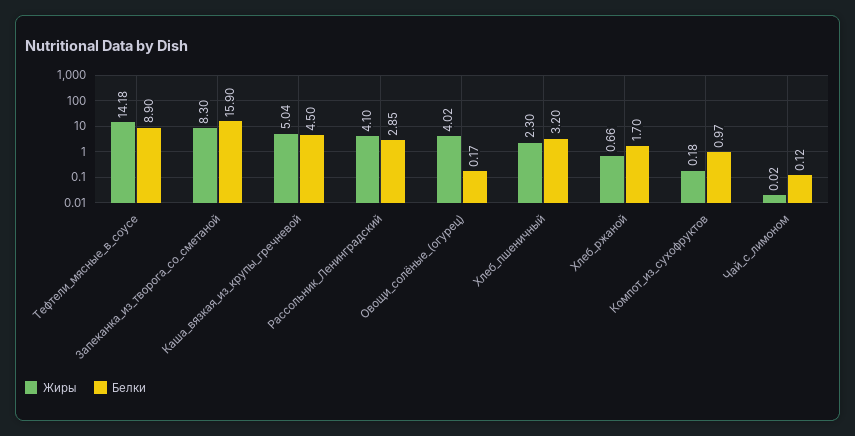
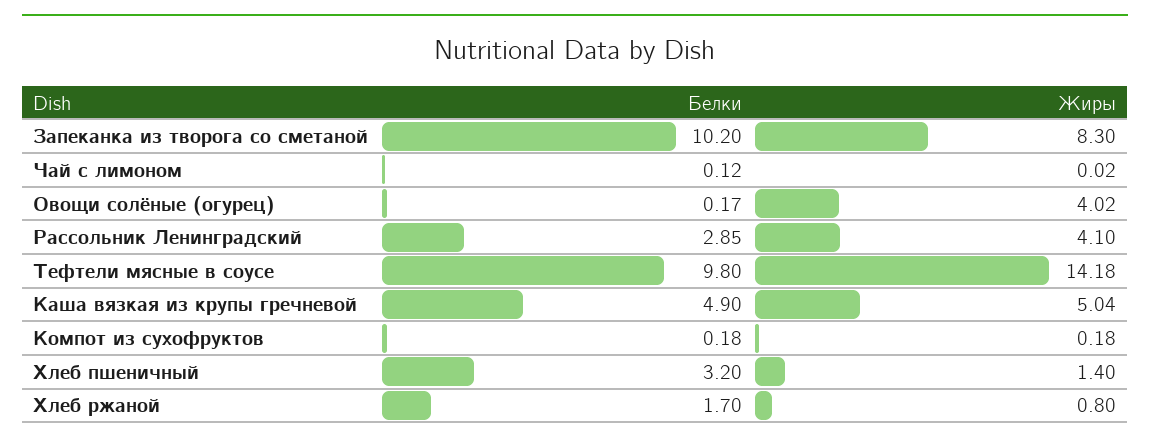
  {
    "Жиры": {
      "Тефтели_мясные_в_соусе": 14.18,
      "Запеканка_из_творога_со_сметаной": 8.3,
      "Каша_вязкая_из_крупы_гречневой": 5.04,
      "Рассольник_Ленинградский": 4.1,
      "Овощи_солёные_(огурец)": 4.02,
-     "Хлеб_пшеничный": 2.3,
+     "Хлеб_пшеничный": 1.4,
-     "Хлеб_ржаной": 0.66,
+     "Хлеб_ржаной": 0.8,
      "Компот_из_сухофруктов": 0.18,
      "Чай_с_лимоном": 0.02
    },
    "Белки": {
-     "Тефтели_мясные_в_соусе": 8.9,
+     "Тефтели_мясные_в_соусе": 9.8,
-     "Запеканка_из_творога_со_сметаной": 15.9,
+     "Запеканка_из_творога_со_сметаной": 10.2,
-     "Каша_вязкая_из_крупы_гречневой": 4.5,
+     "Каша_вязкая_из_крупы_гречневой": 4.9,
      "Рассольник_Ленинградский": 2.85,
      "Овощи_солёные_(огурец)": 0.17,
      "Хлеб_пшеничный": 3.2,
      "Хлеб_ржаной": 1.7,
-     "Компот_из_сухофруктов": 0.97,
+     "Компот_из_сухофруктов": 0.18,
      "Чай_с_лимоном": 0.12
    }
  }

